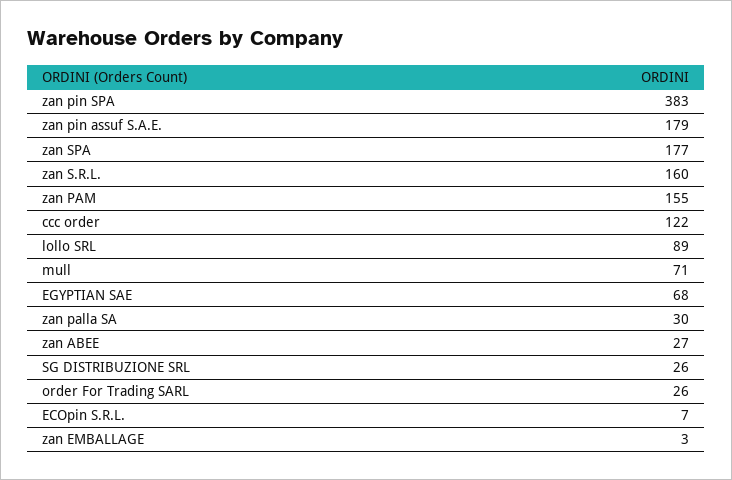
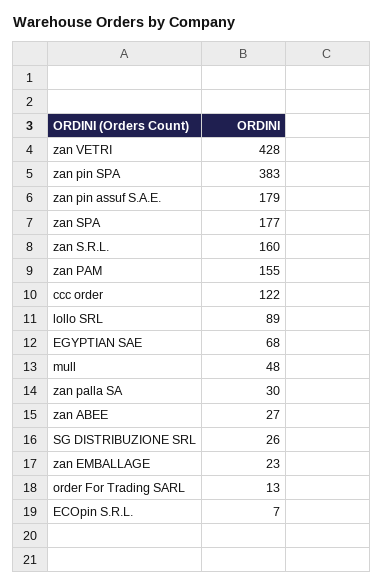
  {
    "zan pin SPA": 383,
    "zan pin assuf S.A.E.": 179,
    "zan SPA": 177,
    "zan S.R.L.": 160,
    "zan PAM": 155,
    "ccc order": 122,
    "lollo SRL": 89,
-   "mull": 71,
+   "mull": 48,
    "EGYPTIAN SAE": 68,
    "zan palla SA": 30,
    "zan ABEE": 27,
    "SG DISTRIBUZIONE SRL": 26,
-   "order For Trading SARL": 26,
+   "order For Trading SARL": 13,
    "ECOpin S.R.L.": 7,
-   "zan EMBALLAGE": 3
+   "zan EMBALLAGE": 23,
+   "zan VETRI": 428
  }

